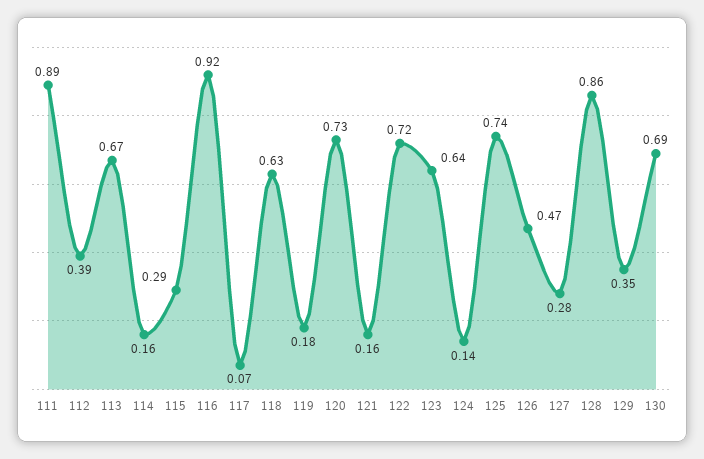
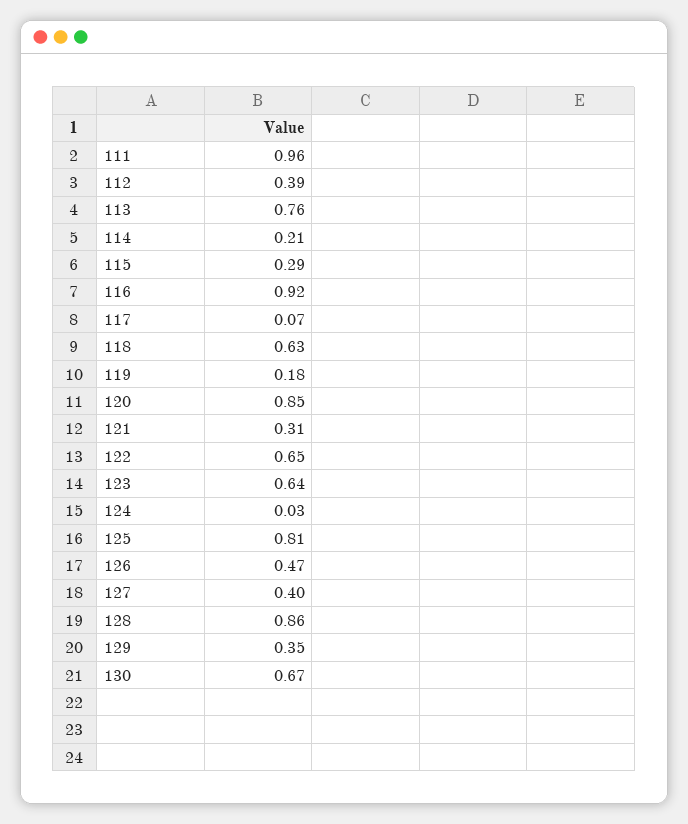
  {
-   "111": 0.89,
+   "111": 0.96,
    "112": 0.39,
-   "113": 0.67,
+   "113": 0.76,
-   "114": 0.16,
+   "114": 0.21,
    "115": 0.29,
    "116": 0.92,
    "117": 0.07,
    "118": 0.63,
    "119": 0.18,
-   "120": 0.73,
+   "120": 0.85,
-   "121": 0.16,
+   "121": 0.31,
-   "122": 0.72,
+   "122": 0.65,
    "123": 0.64,
-   "124": 0.14,
+   "124": 0.03,
-   "125": 0.74,
+   "125": 0.81,
    "126": 0.47,
-   "127": 0.28,
+   "127": 0.4,
    "128": 0.86,
    "129": 0.35,
-   "130": 0.69
+   "130": 0.67
  }

